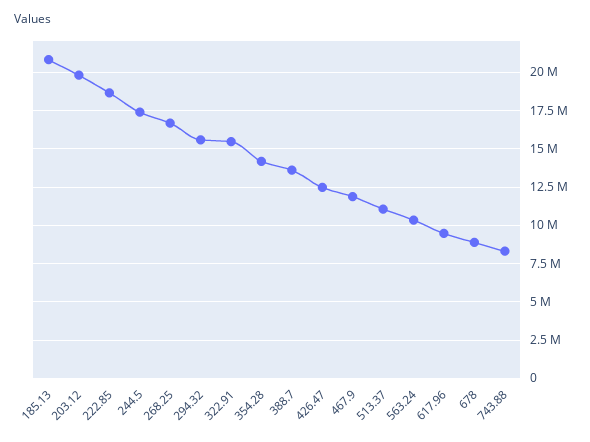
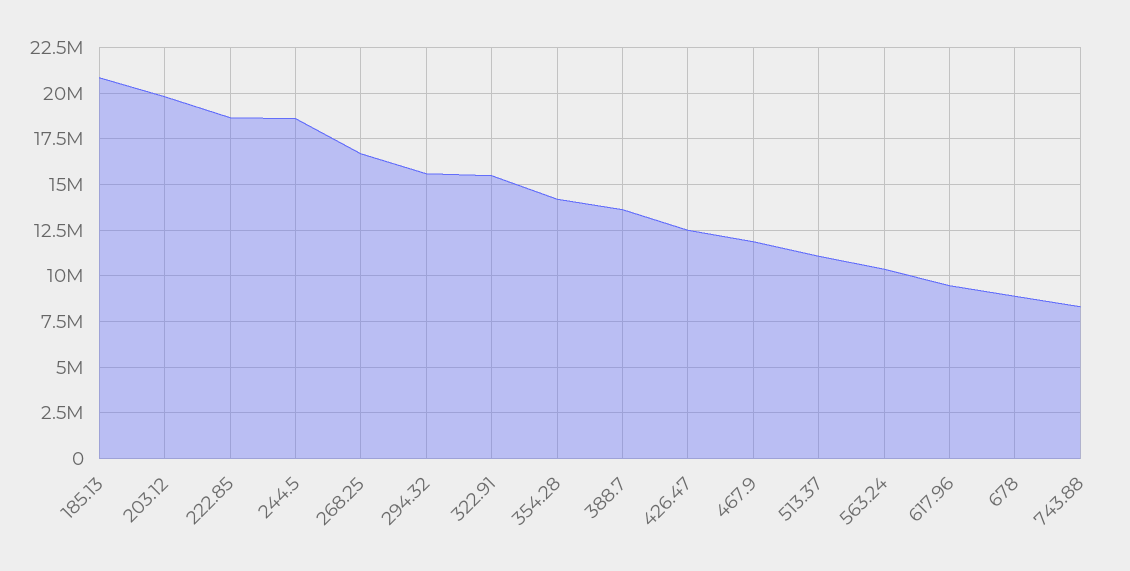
  {
    "185.13": 21000000,
    "203.12": 20000000,
    "222.85": 18500000,
-   "244.5": 17500000,
+   "244.5": 18500000,
    "268.25": 16500000,
    "294.32": 15500000,
    "322.91": 15500000,
    "354.28": 14000000,
    "388.7": 13500000,
    "426.47": 12500000,
    "467.9": 12000000,
    "513.37": 11000000,
    "563.24": 10500000,
    "617.96": 9500000,
    "678": 9000000,
    "743.88": 8500000
  }

